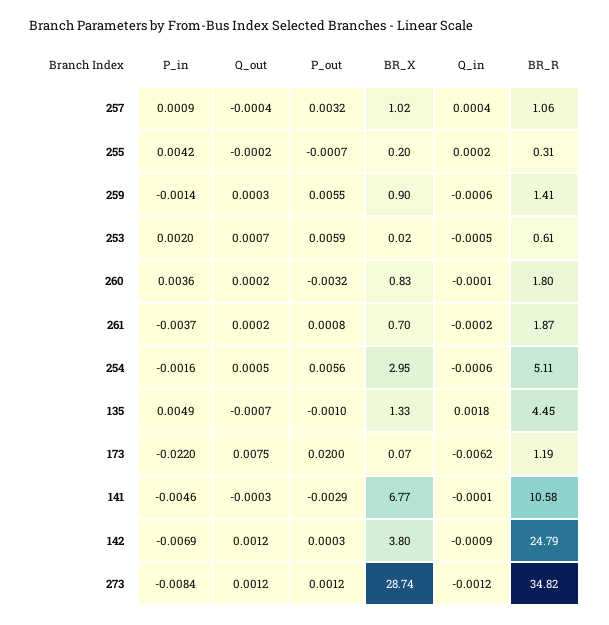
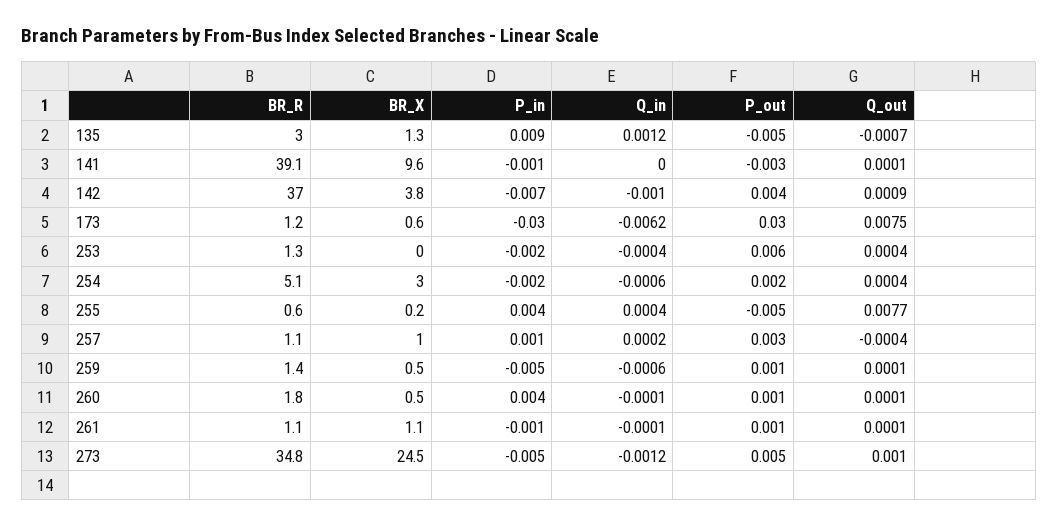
  {
    "P_in": {
      "257": 0.0009,
      "255": 0.0042,
-     "259": -0.0014,
+     "259": -0.005,
-     "253": 0.002,
+     "253": -0.002,
      "260": 0.0036,
-     "261": -0.0037,
+     "261": -0.001,
      "254": -0.0016,
-     "135": 0.0049,
+     "135": 0.009,
-     "173": -0.022,
+     "173": -0.03,
-     "141": -0.0046,
+     "141": -0.001,
      "142": -0.0069,
-     "273": -0.0084
+     "273": -0.005
    },
    "Q_out": {
      "257": -0.0004,
-     "255": -0.0002,
+     "255": 0.0077,
-     "259": 0.0003,
+     "259": 0.0001,
-     "253": 0.0007,
+     "253": 0.0004,
-     "260": 0.0002,
+     "260": 0.0001,
-     "261": 0.0002,
+     "261": 0.0001,
-     "254": 0.0005,
+     "254": 0.0004,
      "135": -0.0007,
      "173": 0.0075,
-     "141": -0.0003,
+     "141": 0.0001,
-     "142": 0.0012,
+     "142": 0.0009,
-     "273": 0.0012
+     "273": 0.001
    },
    "P_out": {
      "257": 0.0032,
-     "255": -0.0007,
+     "255": -0.005,
-     "259": 0.0055,
+     "259": 0.001,
      "253": 0.0059,
-     "260": -0.0032,
+     "260": 0.001,
      "261": 0.0008,
-     "254": 0.0056,
+     "254": 0.002,
-     "135": -0.001,
+     "135": -0.005,
-     "173": 0.02,
+     "173": 0.03,
      "141": -0.0029,
-     "142": 0.0003,
+     "142": 0.004,
-     "273": 0.0012
+     "273": 0.005
    },
    "BR_X": {
      "257": 1.02,
      "255": 0.2,
-     "259": 0.9,
+     "259": 0.5,
      "253": 0.02,
-     "260": 0.83,
+     "260": 0.5,
-     "261": 0.7,
+     "261": 1.1,
      "254": 2.95,
      "135": 1.33,
-     "173": 0.07,
+     "173": 0.6,
-     "141": 6.77,
+     "141": 9.6,
      "142": 3.8,
-     "273": 28.74
+     "273": 24.5
    },
    "Q_in": {
-     "257": 0.0004,
+     "257": 0.0002,
-     "255": 0.0002,
+     "255": 0.0004,
      "259": -0.0006,
-     "253": -0.0005,
+     "253": -0.0004,
      "260": -0.0001,
-     "261": -0.0002,
+     "261": -0.0001,
      "254": -0.0006,
-     "135": 0.0018,
+     "135": 0.0012,
      "173": -0.0062,
-     "141": -0.0001,
+     "141": 0,
-     "142": -0.0009,
+     "142": -0.001,
      "273": -0.0012
    },
    "BR_R": {
      "257": 1.06,
-     "255": 0.31,
+     "255": 0.6,
      "259": 1.41,
-     "253": 0.61,
+     "253": 1.3,
      "260": 1.8,
-     "261": 1.87,
+     "261": 1.1,
      "254": 5.11,
-     "135": 4.45,
+     "135": 3,
      "173": 1.19,
-     "141": 10.58,
+     "141": 39.1,
-     "142": 24.79,
+     "142": 37,
      "273": 34.82
    }
  }

